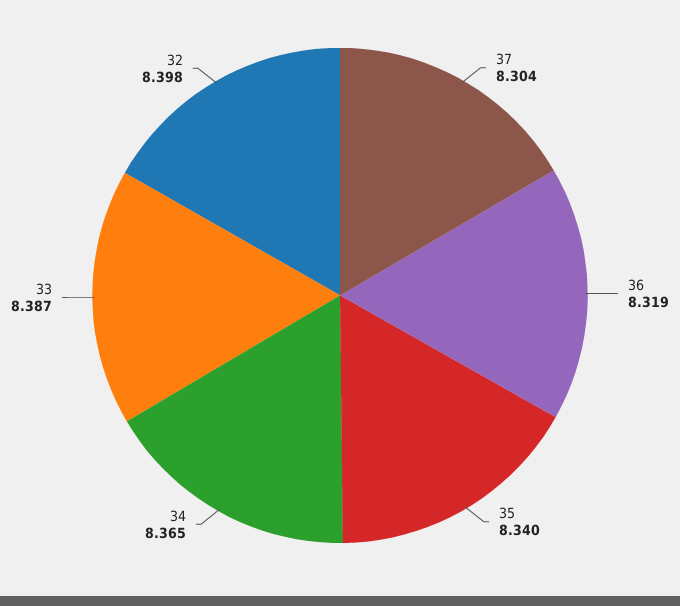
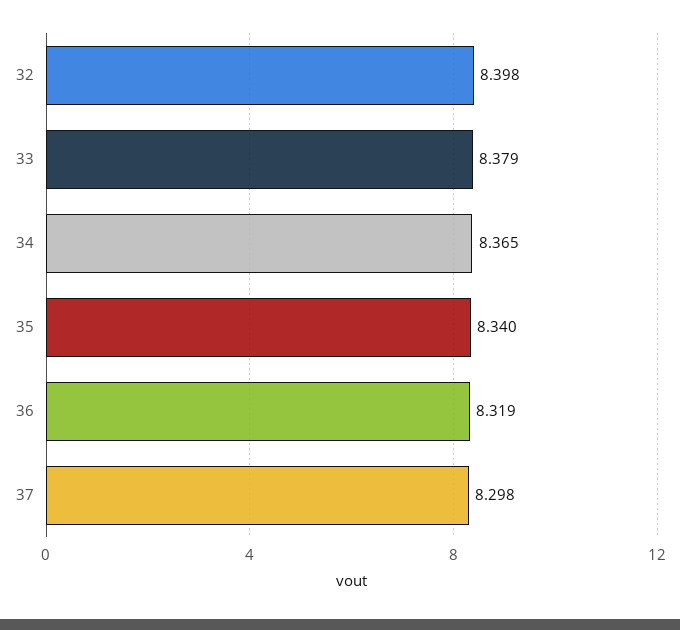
  {
-   "37": 8.304,
+   "37": 8.298,
    "36": 8.319,
    "35": 8.34,
    "34": 8.365,
-   "33": 8.387,
+   "33": 8.379,
    "32": 8.398
  }

